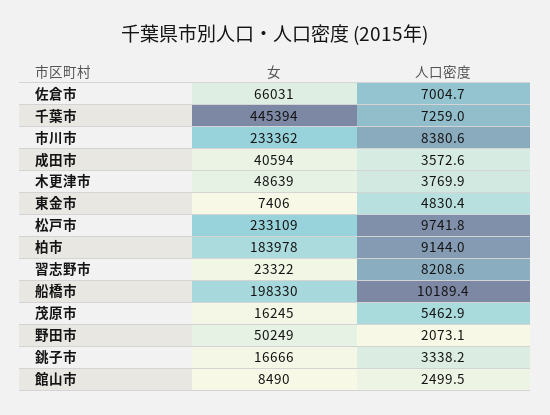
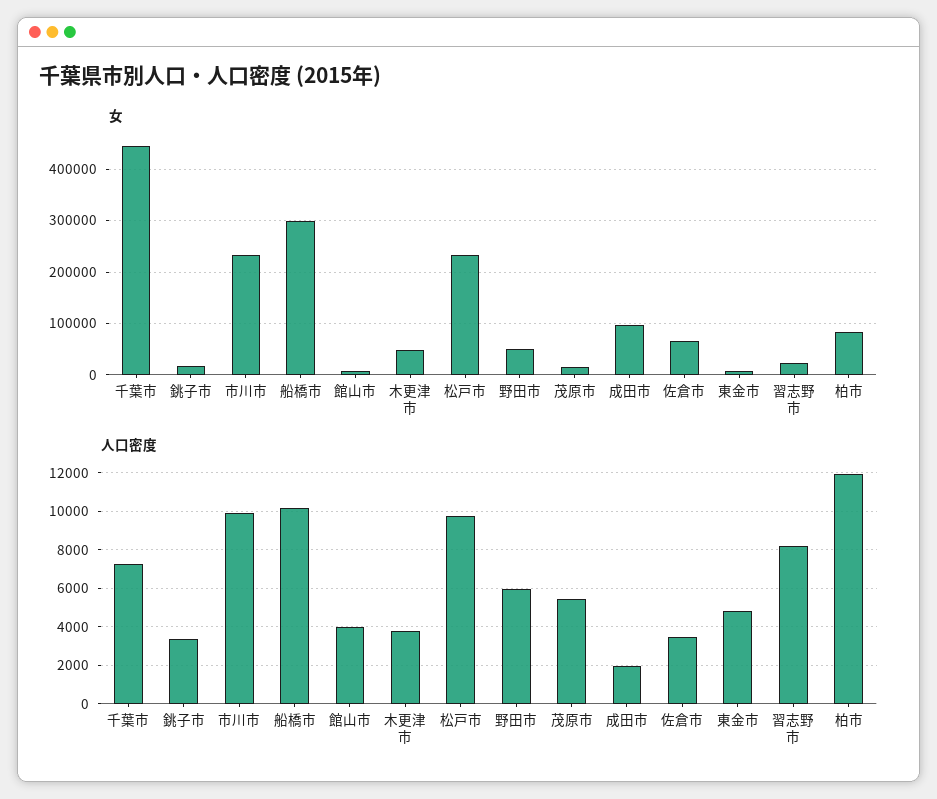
  {
    "女": {
      "佐倉市": 66031,
      "千葉市": 445394,
      "市川市": 233362,
-     "成田市": 40594,
+     "成田市": 100000,
      "木更津市": 48639,
      "東金市": 7406,
      "松戸市": 233109,
-     "柏市": 183978,
+     "柏市": 80000,
      "習志野市": 23322,
-     "船橋市": 198330,
+     "船橋市": 300000,
      "茂原市": 16245,
      "野田市": 50249,
      "銚子市": 16666,
      "館山市": 8490
    },
    "人口密度": {
-     "佐倉市": 7004.7,
+     "佐倉市": 3500,
      "千葉市": 7259,
-     "市川市": 8380.6,
+     "市川市": 10000,
-     "成田市": 3572.6,
+     "成田市": 2000,
      "木更津市": 3769.9,
      "東金市": 4830.4,
      "松戸市": 9741.8,
-     "柏市": 9144,
+     "柏市": 12000,
      "習志野市": 8208.6,
      "船橋市": 10189.4,
      "茂原市": 5462.9,
-     "野田市": 2073.1,
+     "野田市": 6000,
      "銚子市": 3338.2,
-     "館山市": 2499.5
+     "館山市": 4000
    }
  }

